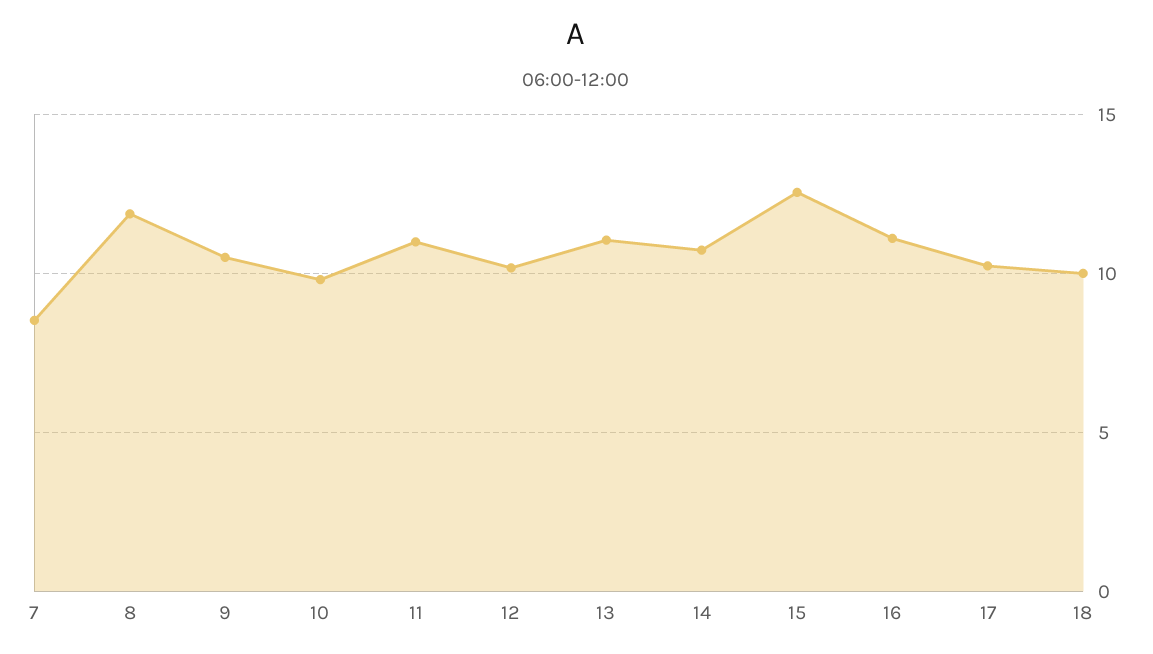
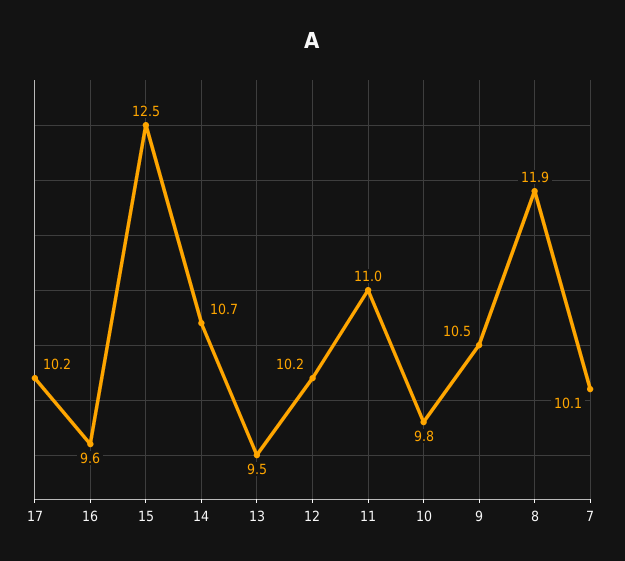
  {
-   "7": 8.5,
+   "7": 10.1,
    "8": 11.9,
    "9": 10.5,
    "10": 9.8,
    "11": 11,
    "12": 10.2,
-   "13": 11,
+   "13": 9.5,
    "14": 10.7,
    "15": 12.5,
-   "16": 11,
+   "16": 9.6,
-   "17": 10.2,
+   "17": 10.2
-   "18": 10
  }

